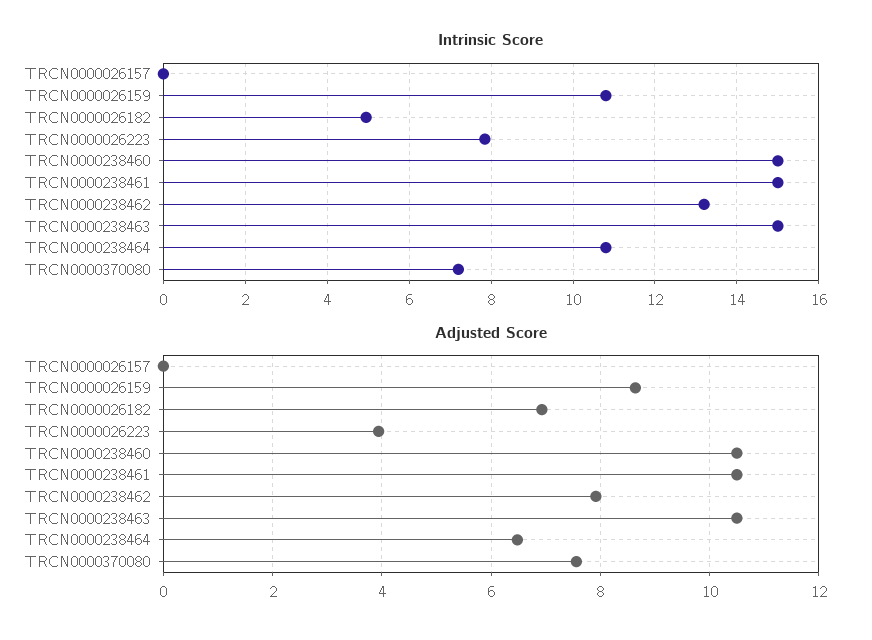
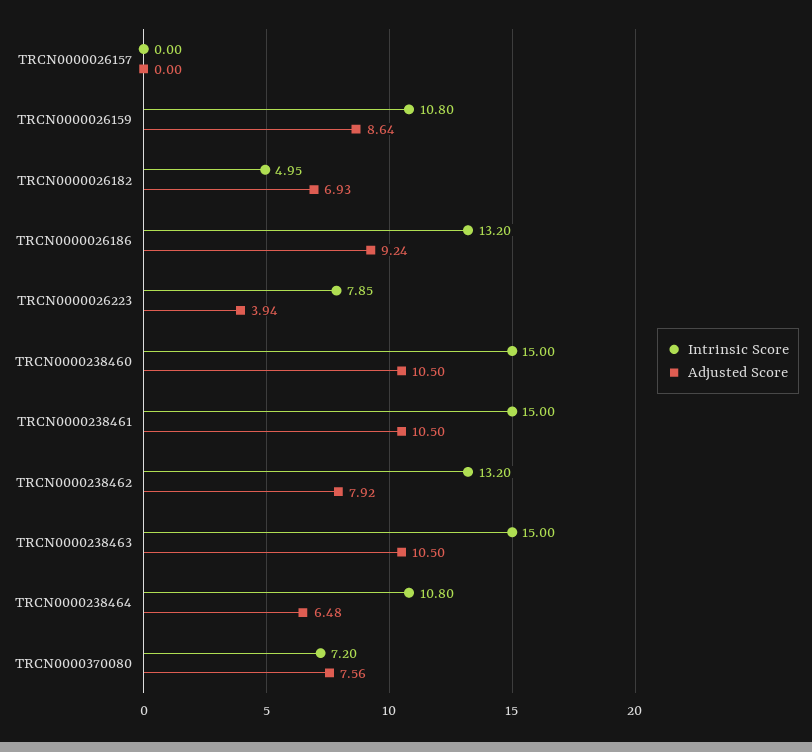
  {
    "Intrinsic Score": {
      "TRCN0000026157": 0,
      "TRCN0000026159": 10.8,
      "TRCN0000026182": 4.95,
      "TRCN0000026223": 7.85,
      "TRCN0000238460": 15,
      "TRCN0000238461": 15,
      "TRCN0000238462": 13.2,
      "TRCN0000238463": 15,
      "TRCN0000238464": 10.8,
-     "TRCN0000370080": 7.2
+     "TRCN0000370080": 7.2,
+     "TRCN0000026186": 13.2
    },
    "Adjusted Score": {
      "TRCN0000026157": 0,
      "TRCN0000026159": 8.64,
      "TRCN0000026182": 6.93,
      "TRCN0000026223": 3.94,
      "TRCN0000238460": 10.5,
      "TRCN0000238461": 10.5,
      "TRCN0000238462": 7.92,
      "TRCN0000238463": 10.5,
      "TRCN0000238464": 6.48,
-     "TRCN0000370080": 7.56
+     "TRCN0000370080": 7.56,
+     "TRCN0000026186": 9.24
    }
  }

